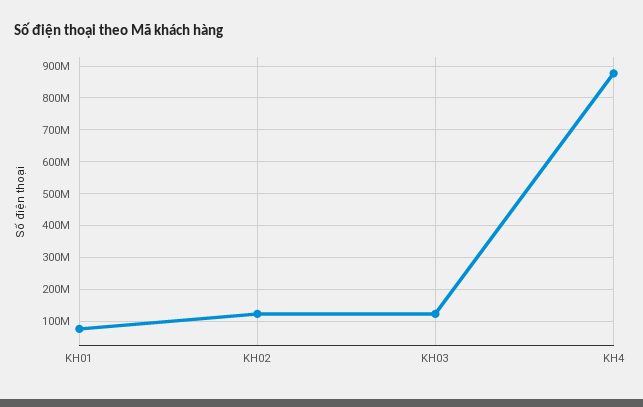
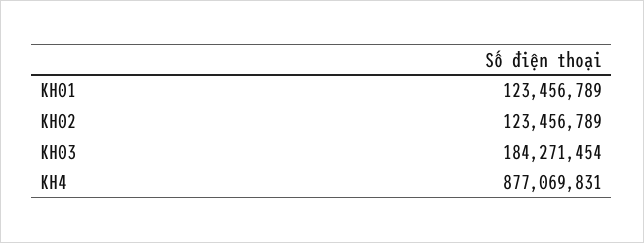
  {
-   "KH01": 80000000,
+   "KH01": 123456789,
    "KH02": 123456789,
-   "KH03": 120000000,
+   "KH03": 184271454,
    "KH4": 877069831
  }

